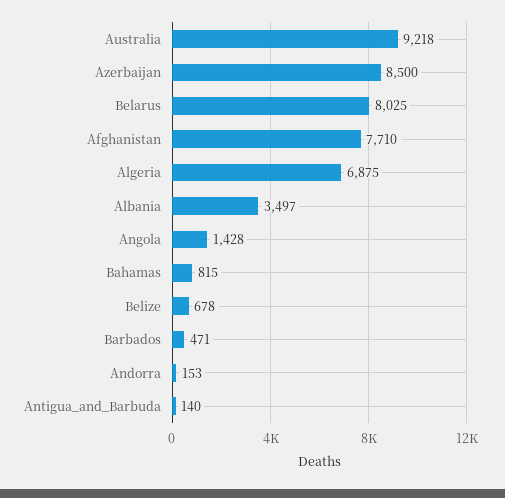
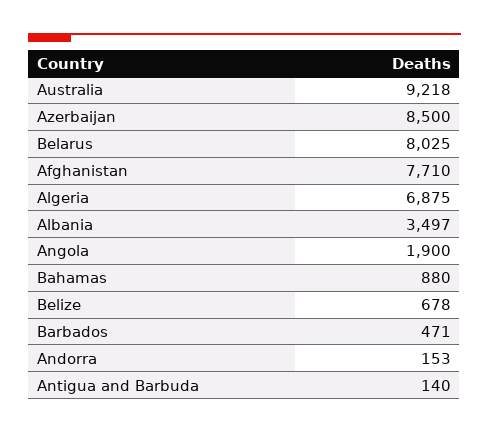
  {
    "Australia": 9218,
    "Azerbaijan": 8500,
    "Belarus": 8025,
    "Afghanistan": 7710,
    "Algeria": 6875,
    "Albania": 3497,
-   "Angola": 1428,
+   "Angola": 1900,
-   "Bahamas": 815,
+   "Bahamas": 880,
    "Belize": 678,
    "Barbados": 471,
    "Andorra": 153,
    "Antigua_and_Barbuda": 140
  }

